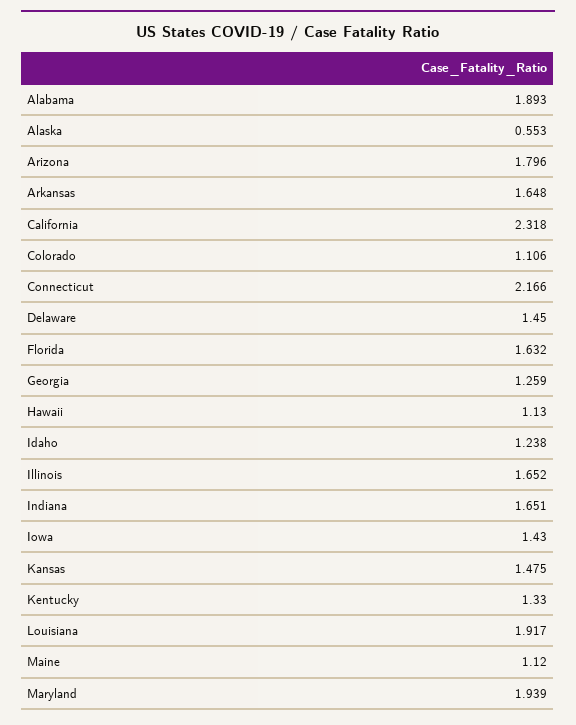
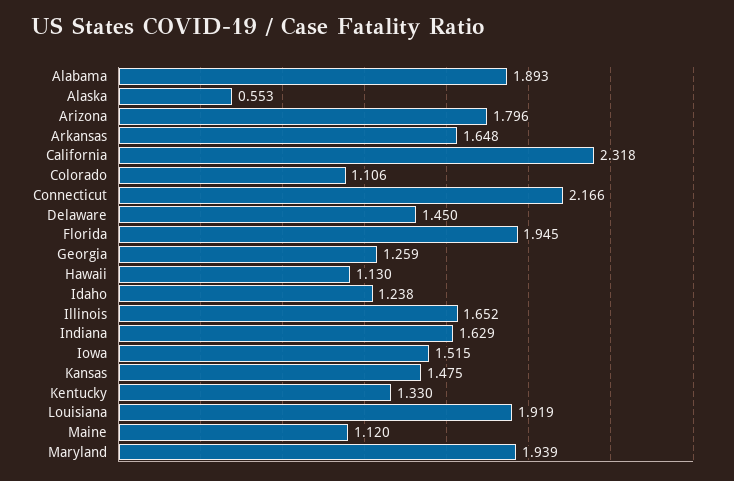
  {
    "Alabama": 1.893,
    "Alaska": 0.553,
    "Arizona": 1.796,
    "Arkansas": 1.648,
    "California": 2.318,
    "Colorado": 1.106,
    "Connecticut": 2.166,
    "Delaware": 1.45,
-   "Florida": 1.632,
+   "Florida": 1.945,
    "Georgia": 1.259,
    "Hawaii": 1.13,
    "Idaho": 1.238,
    "Illinois": 1.652,
-   "Indiana": 1.651,
+   "Indiana": 1.629,
-   "Iowa": 1.43,
+   "Iowa": 1.515,
    "Kansas": 1.475,
    "Kentucky": 1.33,
-   "Louisiana": 1.917,
+   "Louisiana": 1.919,
    "Maine": 1.12,
    "Maryland": 1.939
  }

